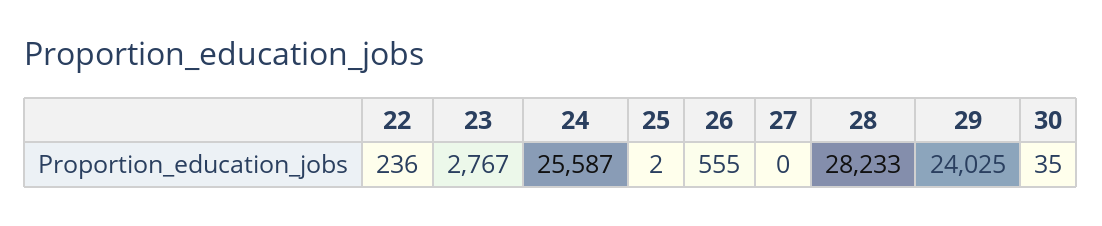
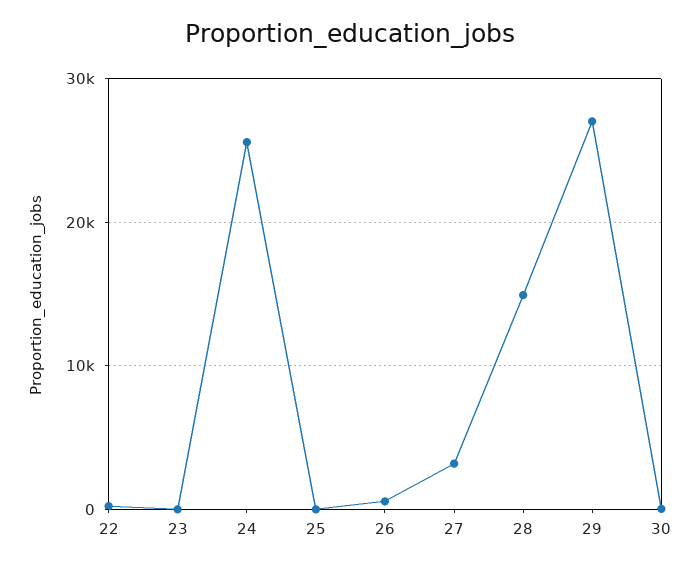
  {
    "22": 236,
-   "23": 2767,
+   "23": 0,
    "24": 25587,
    "25": 2,
    "26": 555,
-   "27": 0,
+   "27": 3000,
-   "28": 28233,
+   "28": 15000,
-   "29": 24025,
+   "29": 27000,
    "30": 35
  }

